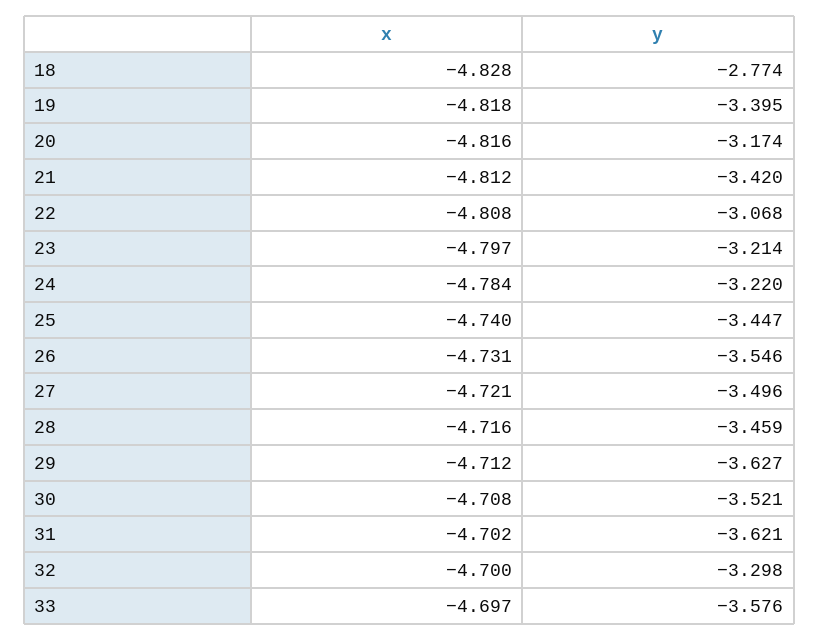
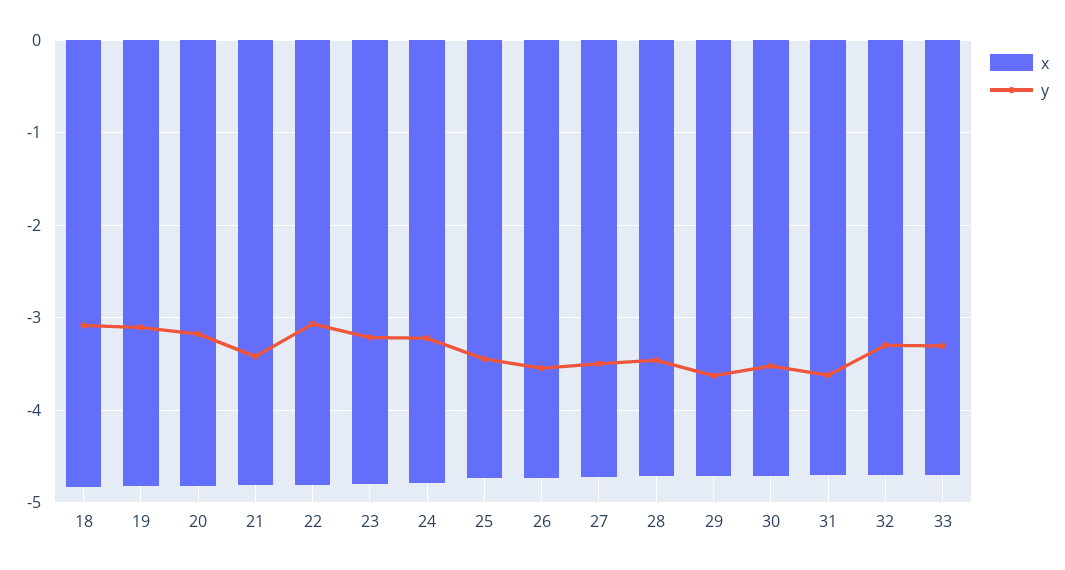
  {
    "x": {
      "18": -4.828,
      "19": -4.818,
      "20": -4.816,
      "21": -4.812,
      "22": -4.808,
      "23": -4.797,
      "24": -4.784,
      "25": -4.74,
      "26": -4.731,
      "27": -4.721,
      "28": -4.716,
      "29": -4.712,
      "30": -4.708,
      "31": -4.702,
      "32": -4.7,
      "33": -4.697
    },
    "y": {
-     "18": -2.774,
+     "18": -3.1,
-     "19": -3.395,
+     "19": -3.1,
      "20": -3.174,
      "21": -3.42,
      "22": -3.068,
      "23": -3.214,
      "24": -3.22,
      "25": -3.447,
      "26": -3.546,
      "27": -3.496,
      "28": -3.459,
      "29": -3.627,
      "30": -3.521,
      "31": -3.621,
      "32": -3.298,
-     "33": -3.576
+     "33": -3.3
    }
  }

